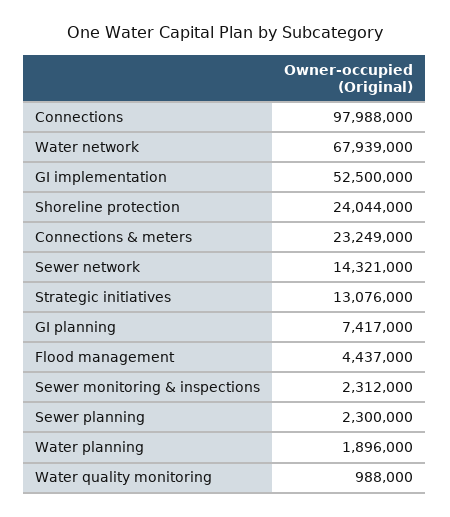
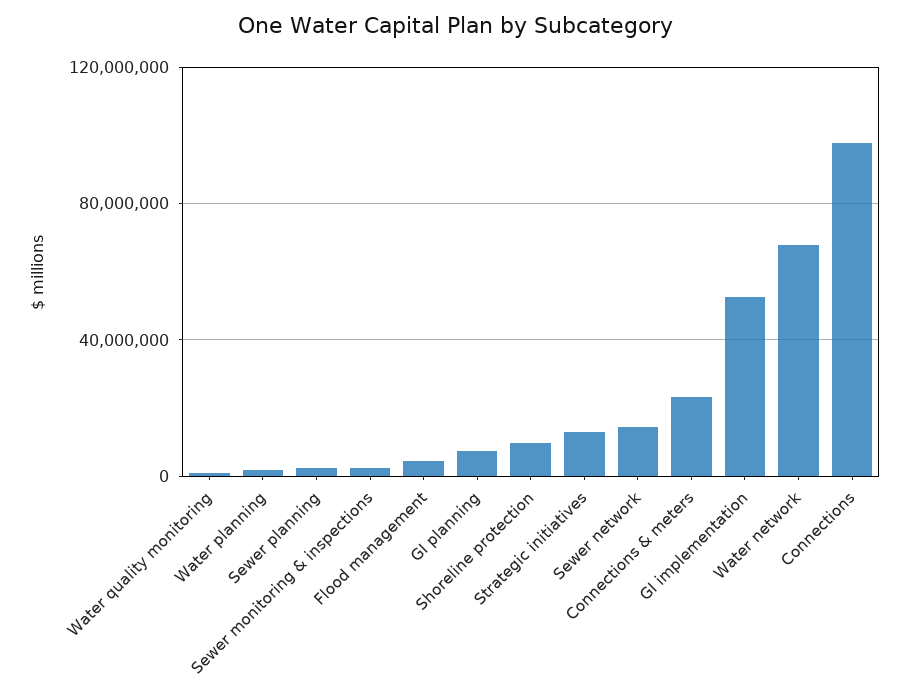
  {
    "Connections": 97988000,
    "Water network": 67939000,
    "GI implementation": 52500000,
-   "Shoreline protection": 24044000,
+   "Shoreline protection": 10000000,
    "Connections & meters": 23249000,
    "Sewer network": 14321000,
    "Strategic initiatives": 13076000,
    "GI planning": 7417000,
    "Flood management": 4437000,
    "Sewer monitoring & inspections": 2312000,
    "Sewer planning": 2300000,
    "Water planning": 1896000,
    "Water quality monitoring": 988000
  }

